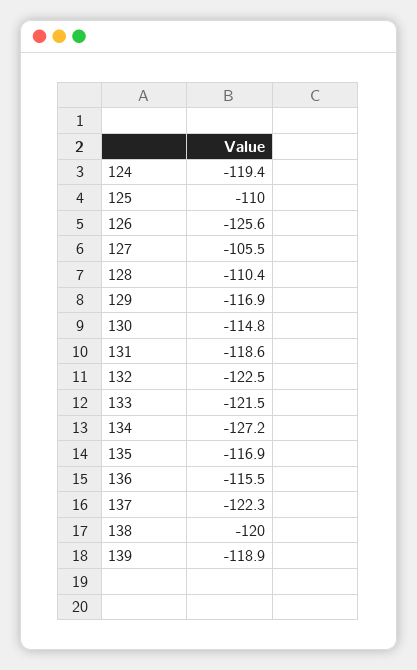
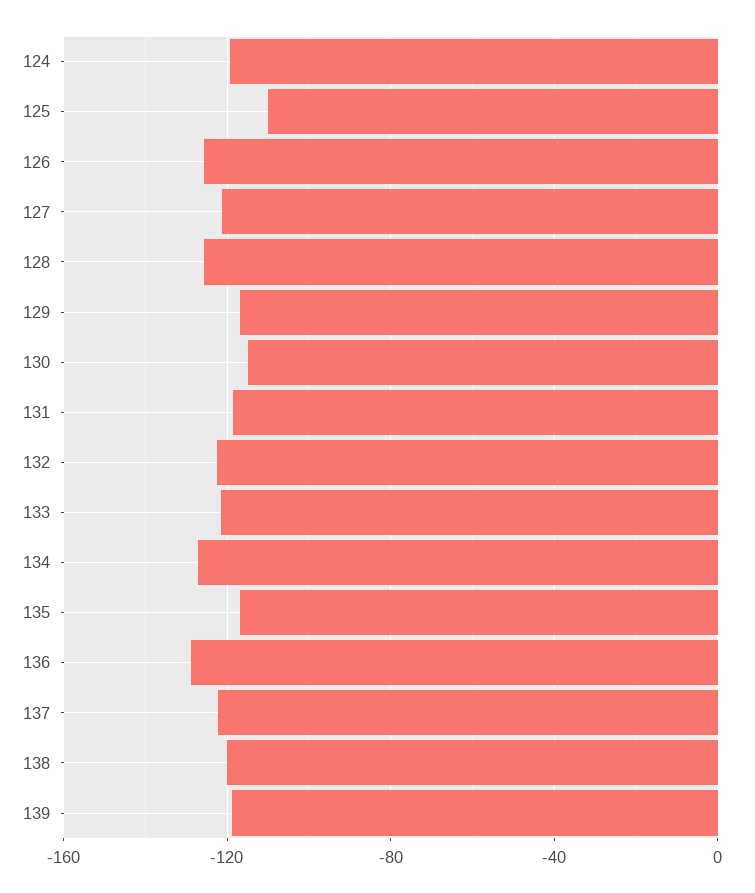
  {
    "124": -119.4,
    "125": -110,
    "126": -125.6,
-   "127": -105.5,
+   "127": -120,
-   "128": -110.4,
+   "128": -125,
    "129": -116.9,
    "130": -114.8,
    "131": -118.6,
    "132": -122.5,
    "133": -121.5,
    "134": -127.2,
    "135": -116.9,
-   "136": -115.5,
+   "136": -130,
    "137": -122.3,
    "138": -120,
    "139": -118.9
  }

